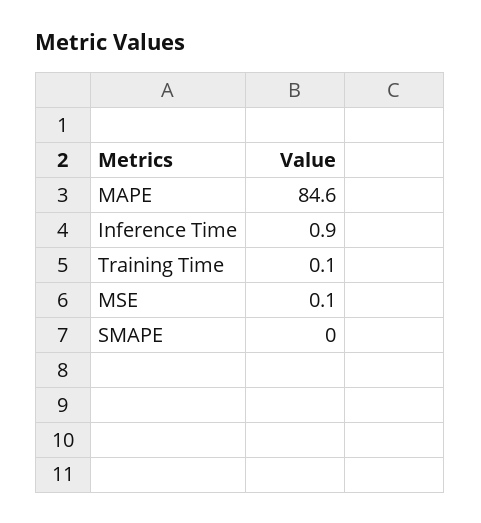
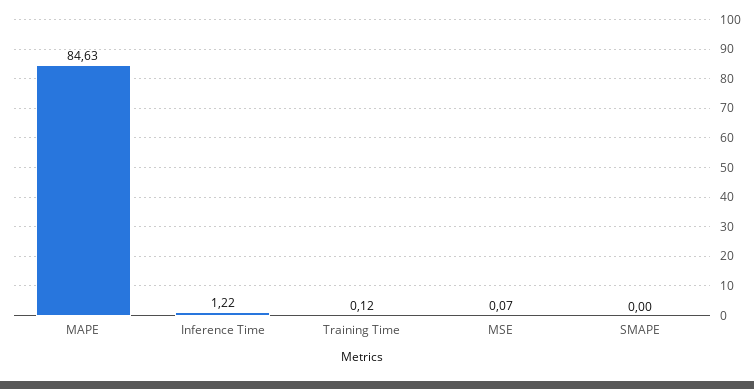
  {
    "MAPE": 84.63,
-   "Inference Time": 0.9,
+   "Inference Time": 1.22,
    "Training Time": 0.12,
    "MSE": 0.07,
    "SMAPE": 0
  }

